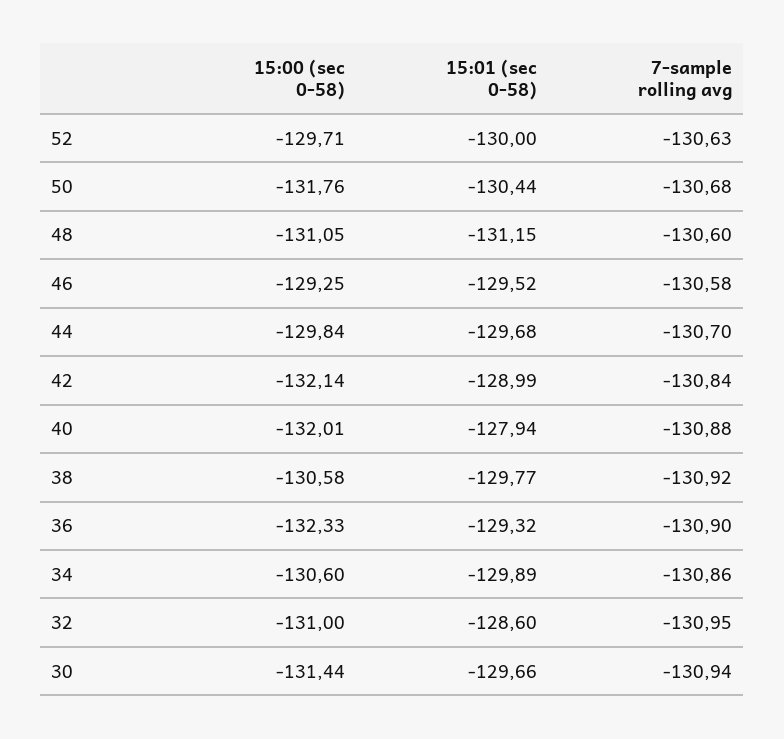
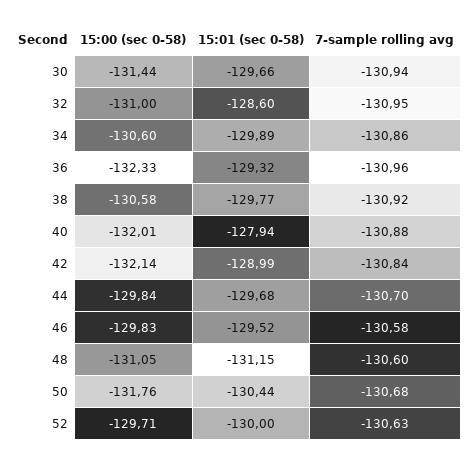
  {
    "15:00 (sec 0-58)": {
      "52": -129.71,
      "50": -131.76,
      "48": -131.05,
-     "46": -129.25,
+     "46": -129.83,
      "44": -129.84,
      "42": -132.14,
      "40": -132.01,
      "38": -130.58,
      "36": -132.33,
      "34": -130.6,
      "32": -131,
      "30": -131.44
    },
    "15:01 (sec 0-58)": {
      "52": -130,
      "50": -130.44,
      "48": -131.15,
      "46": -129.52,
      "44": -129.68,
      "42": -128.99,
      "40": -127.94,
      "38": -129.77,
      "36": -129.32,
      "34": -129.89,
      "32": -128.6,
      "30": -129.66
    },
    "7-sample rolling avg": {
      "52": -130.63,
      "50": -130.68,
      "48": -130.6,
      "46": -130.58,
      "44": -130.7,
      "42": -130.84,
      "40": -130.88,
      "38": -130.92,
-     "36": -130.9,
+     "36": -130.96,
      "34": -130.86,
      "32": -130.95,
      "30": -130.94
    }
  }

